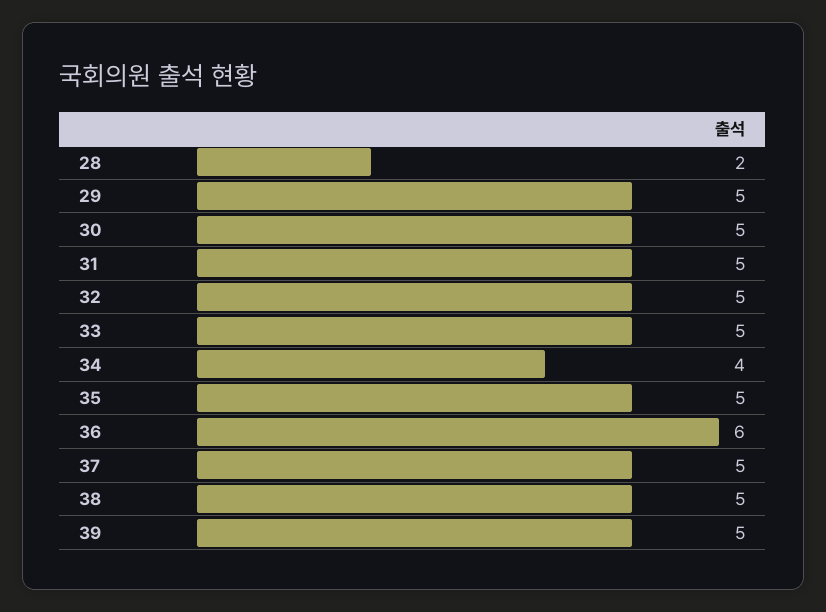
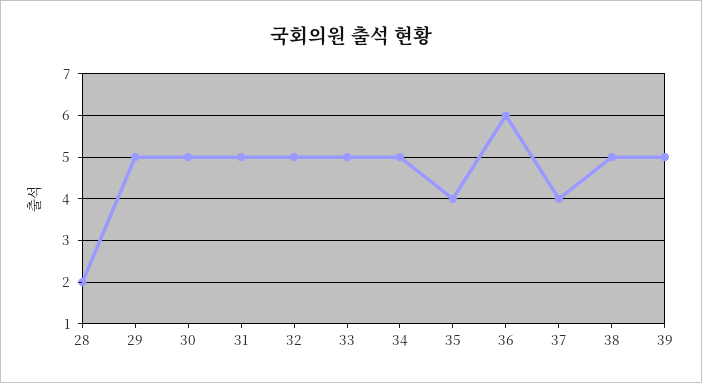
  {
    "28": 2,
    "29": 5,
    "30": 5,
    "31": 5,
    "32": 5,
    "33": 5,
-   "34": 4,
+   "34": 5,
-   "35": 5,
+   "35": 4,
    "36": 6,
-   "37": 5,
+   "37": 4,
    "38": 5,
    "39": 5
  }

